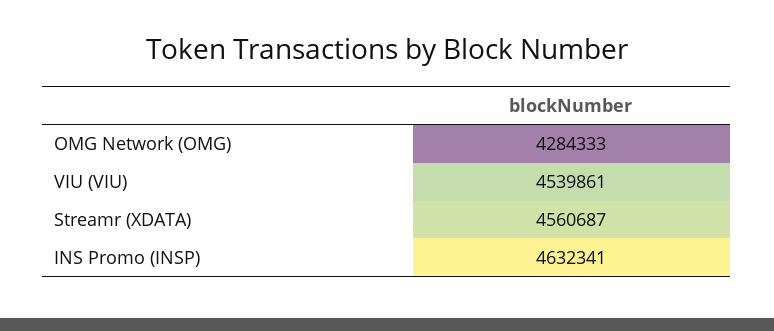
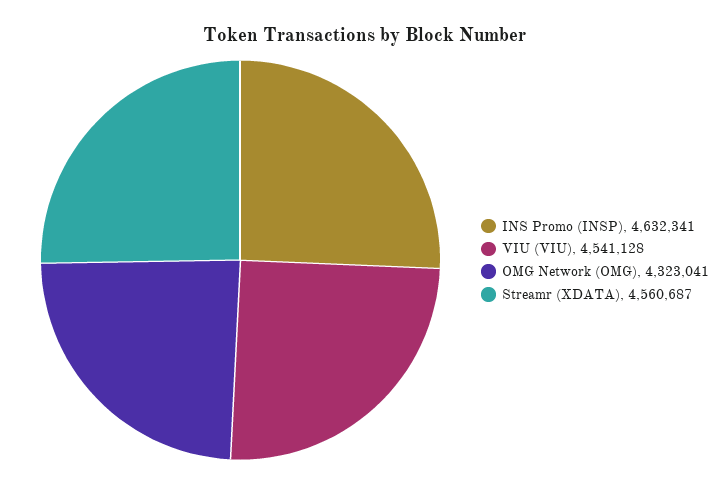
  {
-   "OMG Network (OMG)": 4284333,
+   "OMG Network (OMG)": 4323041,
-   "VIU (VIU)": 4539861,
+   "VIU (VIU)": 4541128,
    "Streamr (XDATA)": 4560687,
    "INS Promo (INSP)": 4632341
  }

